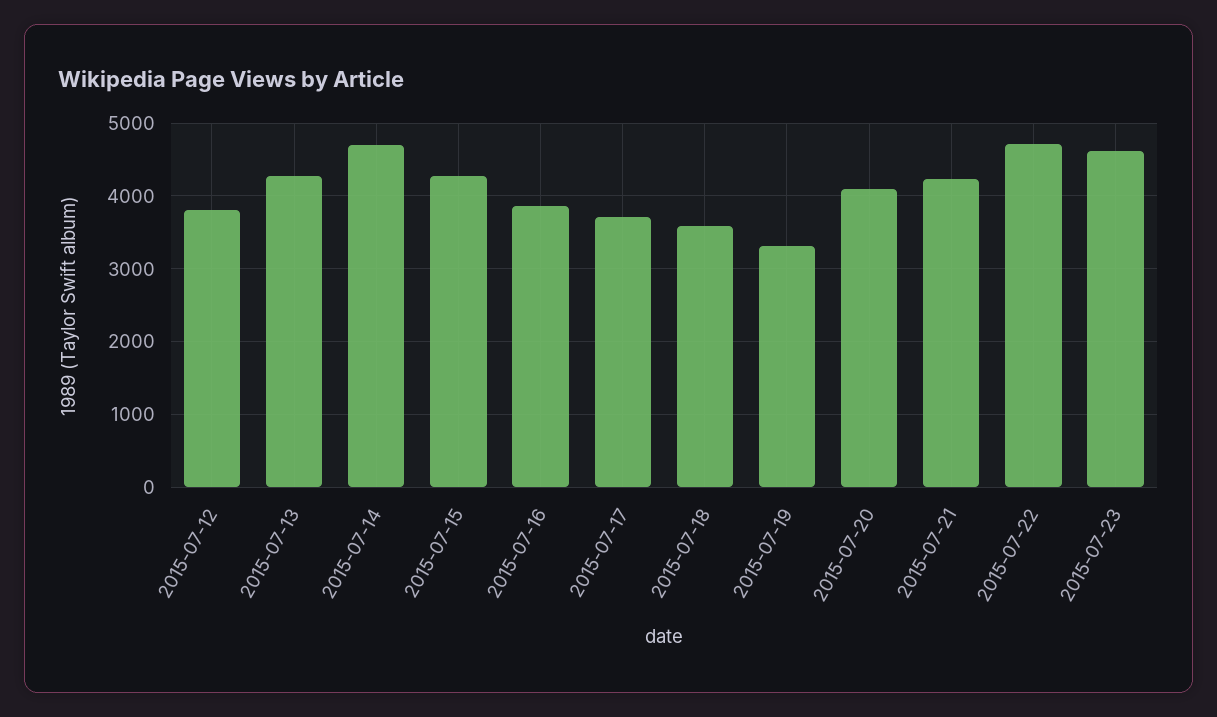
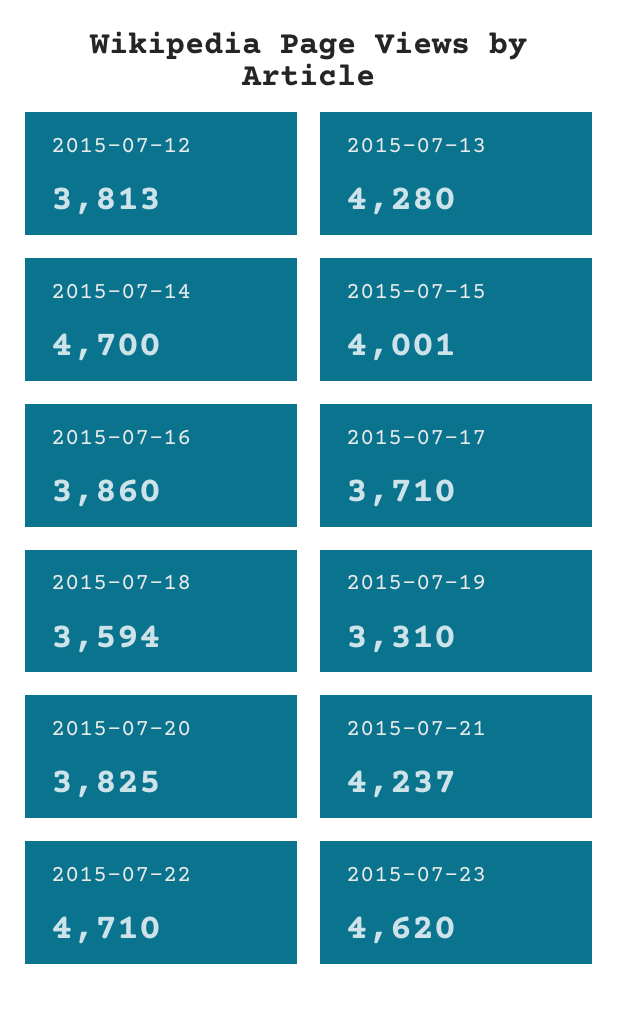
  {
    "2015-07-12": 3813,
    "2015-07-13": 4280,
    "2015-07-14": 4700,
-   "2015-07-15": 4300,
+   "2015-07-15": 4001,
    "2015-07-16": 3860,
    "2015-07-17": 3710,
    "2015-07-18": 3594,
    "2015-07-19": 3310,
-   "2015-07-20": 4100,
+   "2015-07-20": 3825,
    "2015-07-21": 4237,
    "2015-07-22": 4710,
    "2015-07-23": 4620
  }

